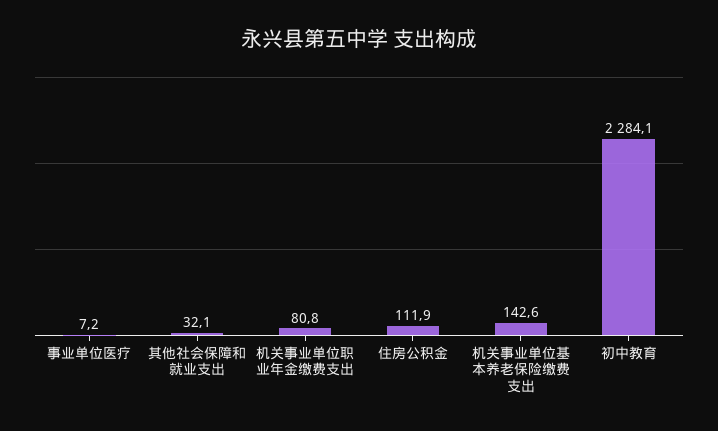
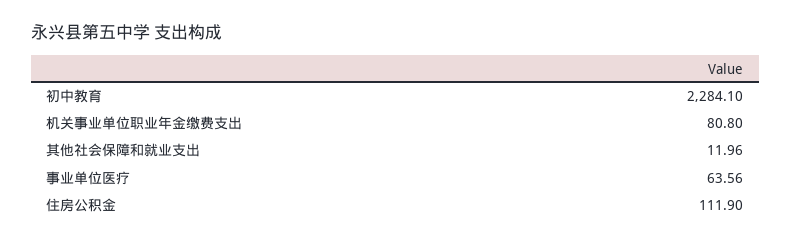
  {
-   "事业单位医疗": 7.2,
+   "事业单位医疗": 63.56,
-   "其他社会保障和就业支出": 32.1,
+   "其他社会保障和就业支出": 11.96,
    "机关事业单位职业年金缴费支出": 80.8,
    "住房公积金": 111.9,
-   "机关事业单位基本养老保险缴费支出": 142.6,
    "初中教育": 2284.1
  }

